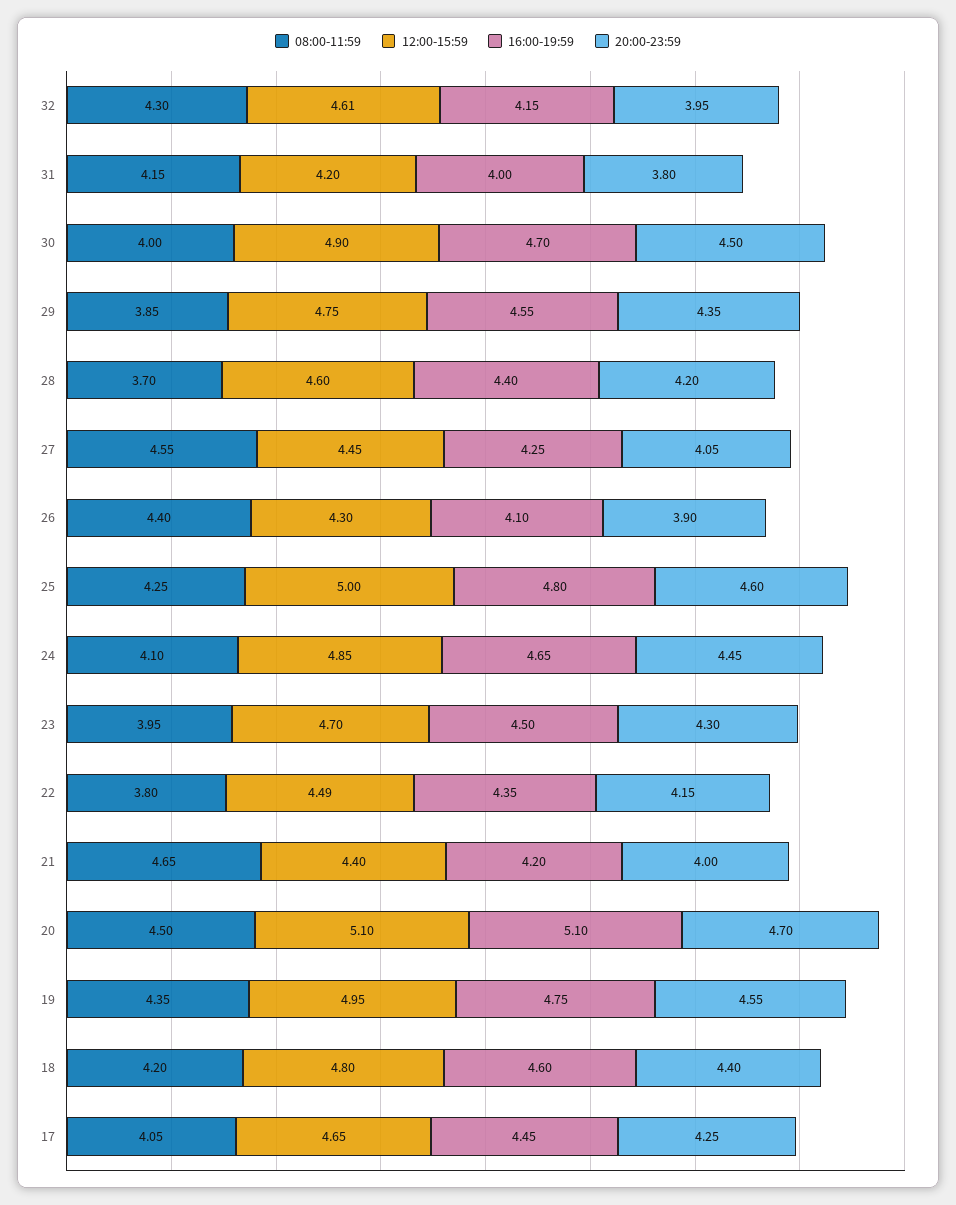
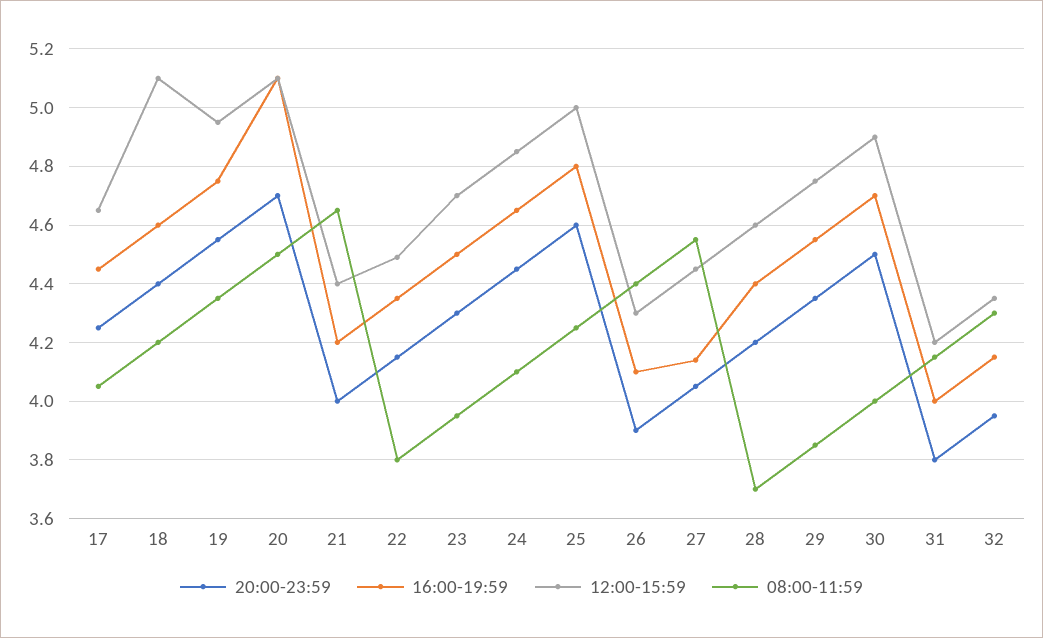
  {
    "08:00-11:59": {
      "32": 4.3,
      "31": 4.15,
      "30": 4,
      "29": 3.85,
      "28": 3.7,
      "27": 4.55,
      "26": 4.4,
      "25": 4.25,
      "24": 4.1,
      "23": 3.95,
      "22": 3.8,
      "21": 4.65,
      "20": 4.5,
      "19": 4.35,
      "18": 4.2,
      "17": 4.05
    },
    "12:00-15:59": {
-     "32": 4.61,
+     "32": 4.35,
      "31": 4.2,
      "30": 4.9,
      "29": 4.75,
      "28": 4.6,
      "27": 4.45,
      "26": 4.3,
      "25": 5,
      "24": 4.85,
      "23": 4.7,
      "22": 4.49,
      "21": 4.4,
      "20": 5.1,
      "19": 4.95,
-     "18": 4.8,
+     "18": 5.1,
      "17": 4.65
    },
    "16:00-19:59": {
      "32": 4.15,
      "31": 4,
      "30": 4.7,
      "29": 4.55,
      "28": 4.4,
-     "27": 4.25,
+     "27": 4.15,
      "26": 4.1,
      "25": 4.8,
      "24": 4.65,
      "23": 4.5,
      "22": 4.35,
      "21": 4.2,
      "20": 5.1,
      "19": 4.75,
      "18": 4.6,
      "17": 4.45
    },
    "20:00-23:59": {
      "32": 3.95,
      "31": 3.8,
      "30": 4.5,
      "29": 4.35,
      "28": 4.2,
      "27": 4.05,
      "26": 3.9,
      "25": 4.6,
      "24": 4.45,
      "23": 4.3,
      "22": 4.15,
      "21": 4,
      "20": 4.7,
      "19": 4.55,
      "18": 4.4,
      "17": 4.25
    }
  }

